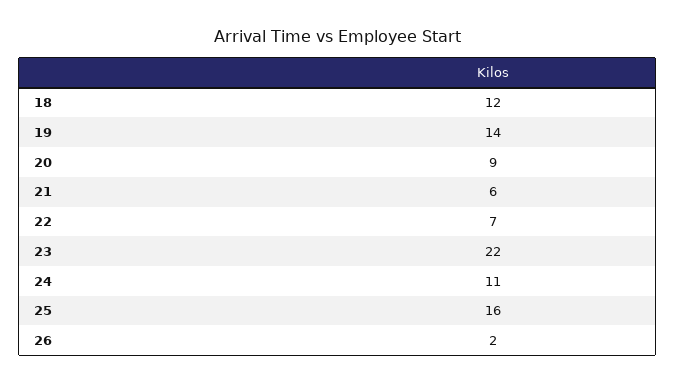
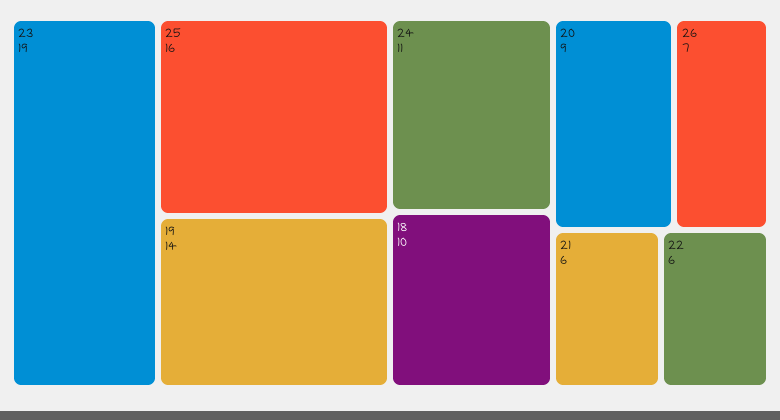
  {
-   "18": 12,
+   "18": 10,
    "19": 14,
    "20": 9,
    "21": 6,
-   "22": 7,
+   "22": 6,
-   "23": 22,
+   "23": 19,
    "24": 11,
    "25": 16,
-   "26": 2
+   "26": 7
  }

